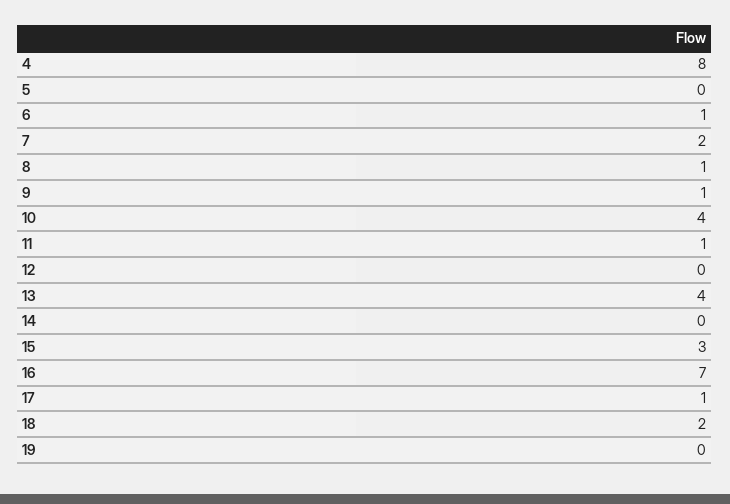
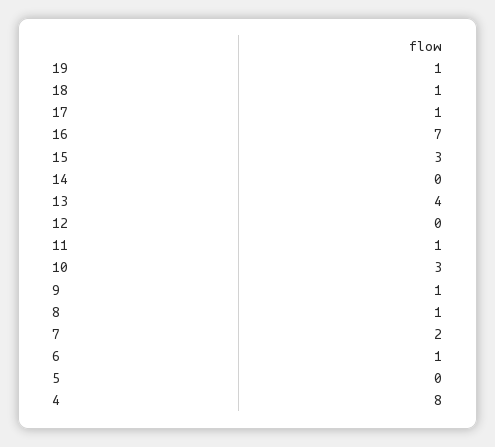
  {
    "4": 8,
    "5": 0,
    "6": 1,
    "7": 2,
    "8": 1,
    "9": 1,
-   "10": 4,
+   "10": 3,
    "11": 1,
    "12": 0,
    "13": 4,
    "14": 0,
    "15": 3,
    "16": 7,
    "17": 1,
-   "18": 2,
+   "18": 1,
-   "19": 0
+   "19": 1
  }

